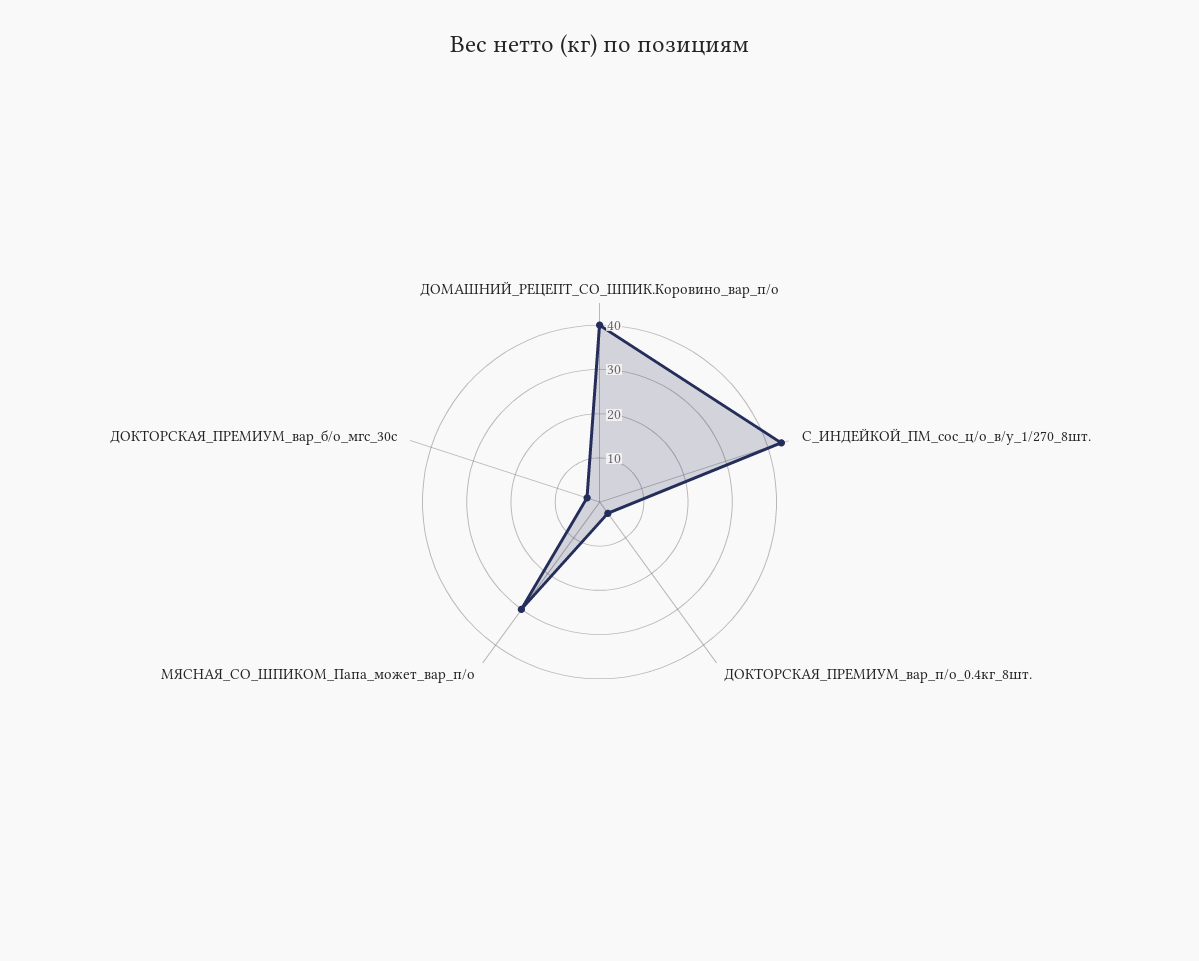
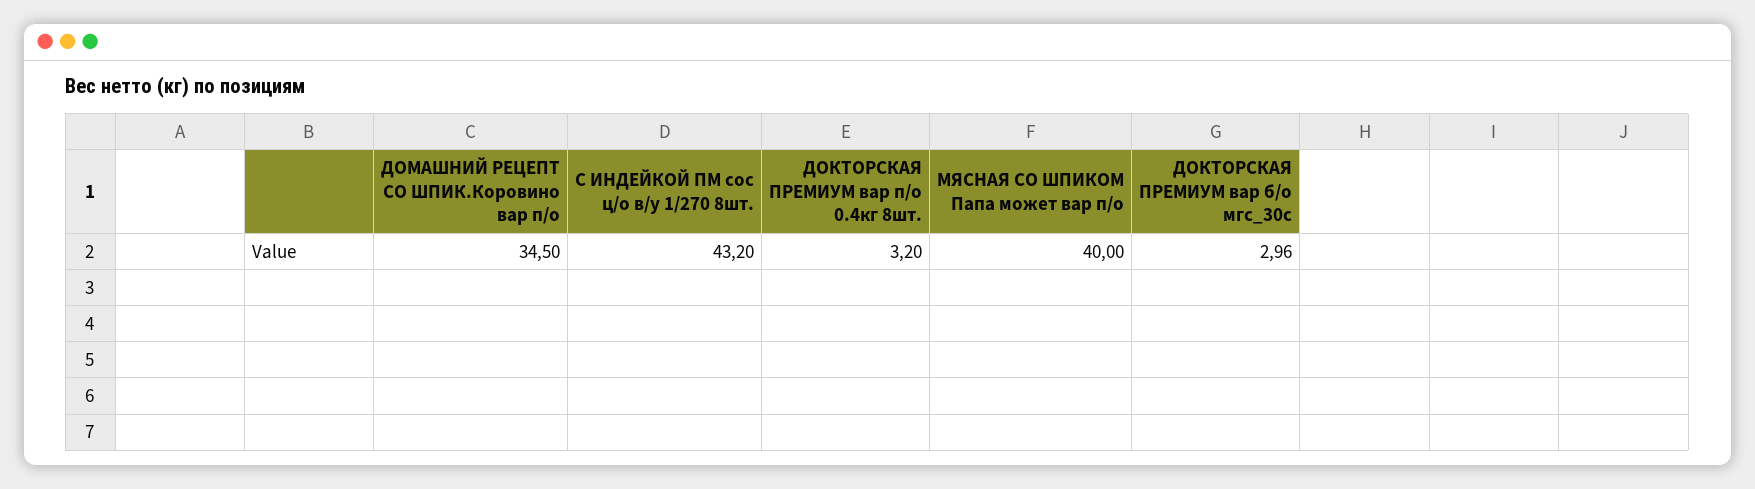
  {
-   "ДОМАШНИЙ_РЕЦЕПТ_СО_ШПИК.Коровино_вар_п/о": 40,
+   "ДОМАШНИЙ_РЕЦЕПТ_СО_ШПИК.Коровино_вар_п/о": 34.5,
    "С_ИНДЕЙКОЙ_ПМ_сос_ц/о_в/у_1/270_8шт.": 43.2,
    "ДОКТОРСКАЯ_ПРЕМИУМ_вар_п/о_0.4кг_8шт.": 3.2,
-   "МЯСНАЯ_СО_ШПИКОМ_Папа_может_вар_п/о": 30,
+   "МЯСНАЯ_СО_ШПИКОМ_Папа_может_вар_п/о": 40,
    "ДОКТОРСКАЯ_ПРЕМИУМ_вар_б/о_мгс_30с": 2.96
  }

